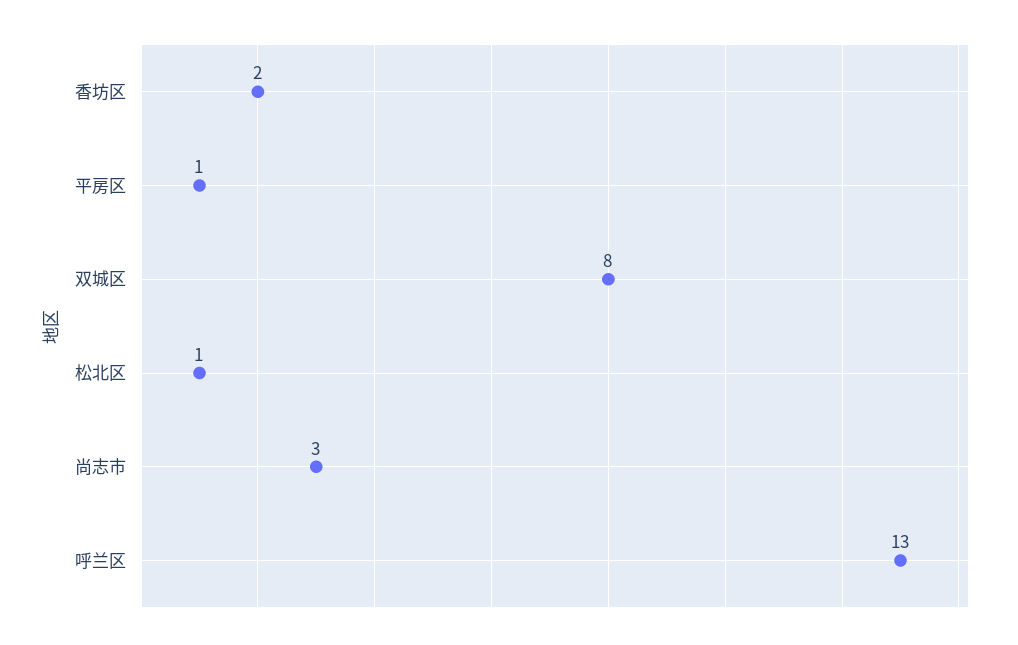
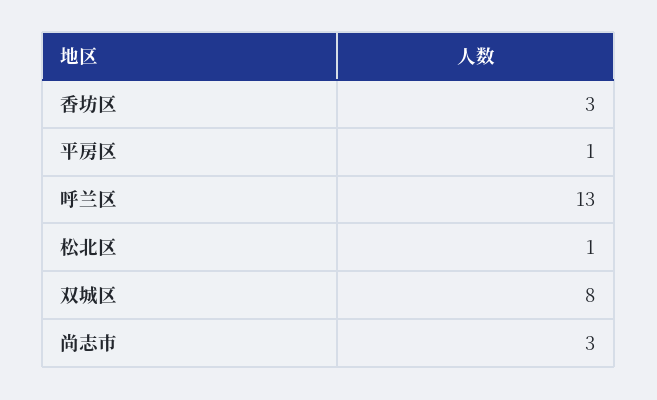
  {
-   "香坊区": 2,
+   "香坊区": 3,
    "平房区": 1,
    "双城区": 8,
    "松北区": 1,
    "尚志市": 3,
    "呼兰区": 13
  }

